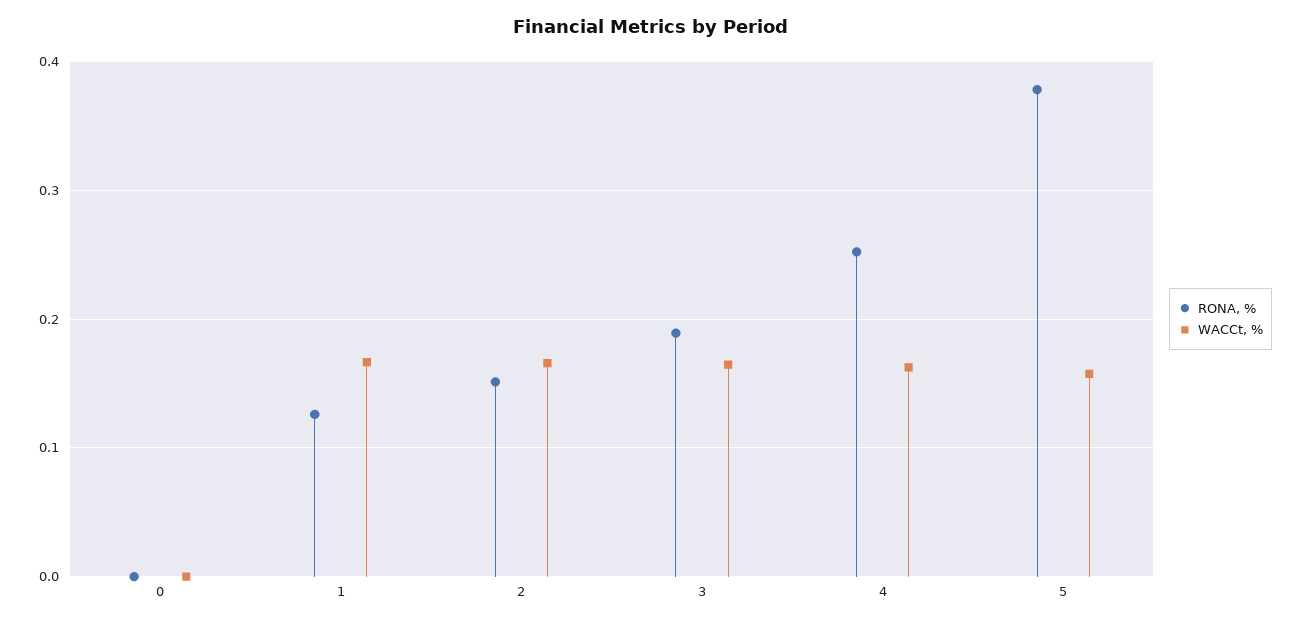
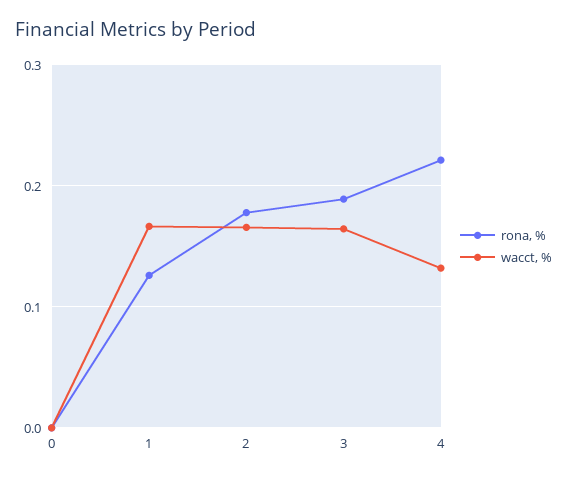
  {
    "RONA, %": {
      "0": 0,
      "1": 0.13,
-     "2": 0.15,
+     "2": 0.18,
      "3": 0.19,
-     "4": 0.25,
+     "4": 0.22
-     "5": 0.38
    },
    "WACCt, %": {
      "0": 0,
      "1": 0.17,
      "2": 0.17,
      "3": 0.16,
-     "4": 0.16,
+     "4": 0.13
-     "5": 0.16
    }
  }

